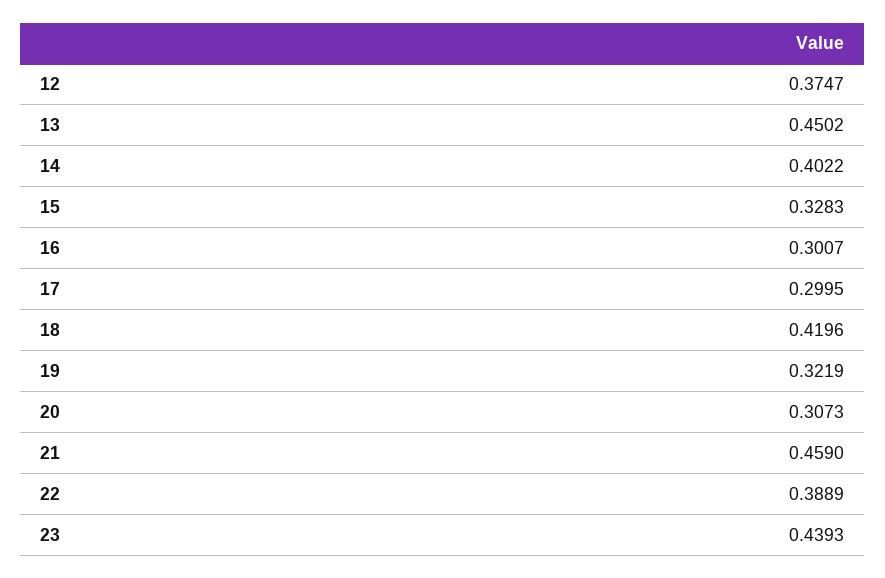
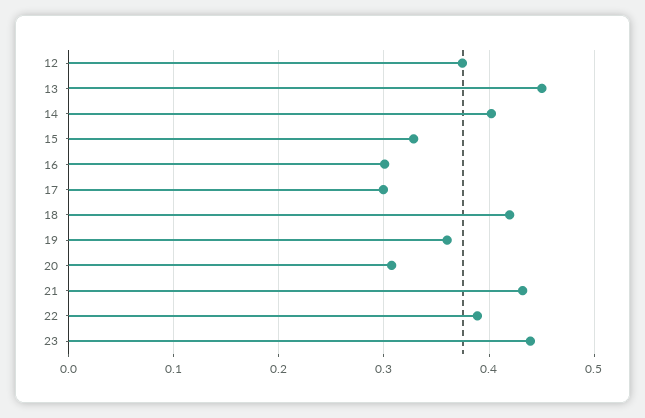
  {
    "12": 0.3747,
    "13": 0.4502,
    "14": 0.4022,
    "15": 0.3283,
    "16": 0.3007,
    "17": 0.2995,
    "18": 0.4196,
-   "19": 0.3219,
+   "19": 0.36,
    "20": 0.3073,
-   "21": 0.459,
+   "21": 0.43,
    "22": 0.3889,
    "23": 0.4393
  }

